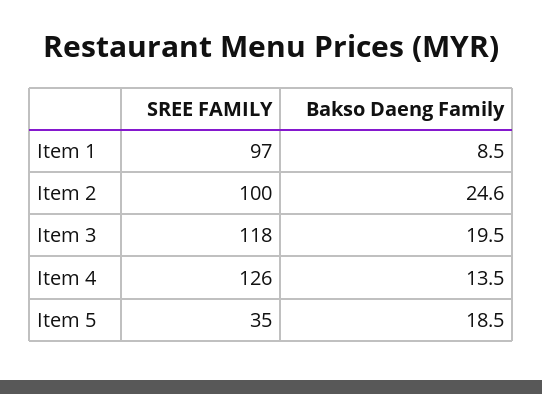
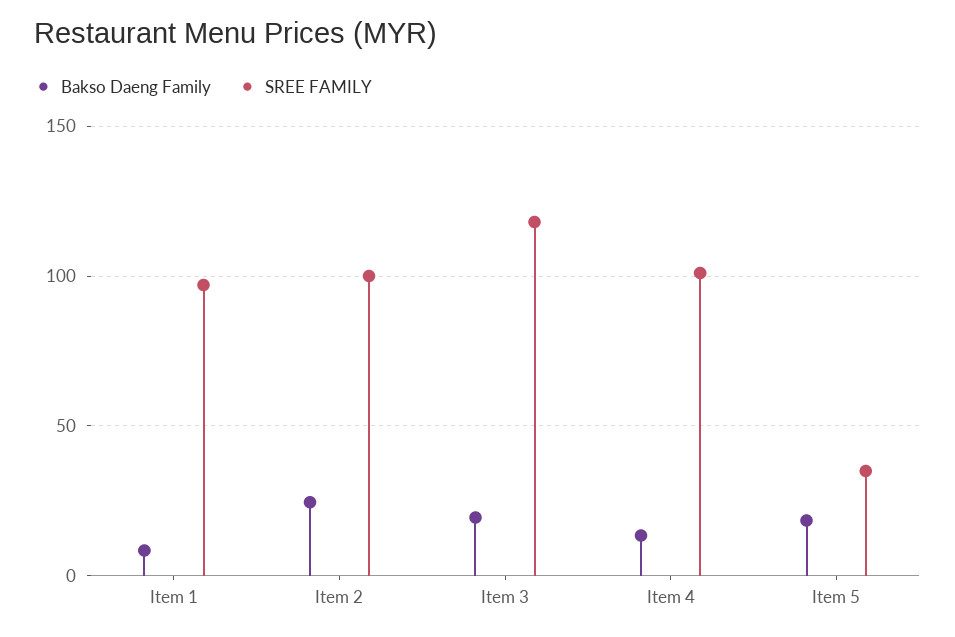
  {
    "SREE FAMILY": {
      "Item 1": 97,
      "Item 2": 100,
      "Item 3": 118,
-     "Item 4": 126,
+     "Item 4": 100,
      "Item 5": 35
    },
    "Bakso Daeng Family": {
      "Item 1": 8.5,
      "Item 2": 24.6,
      "Item 3": 19.5,
      "Item 4": 13.5,
      "Item 5": 18.5
    }
  }

